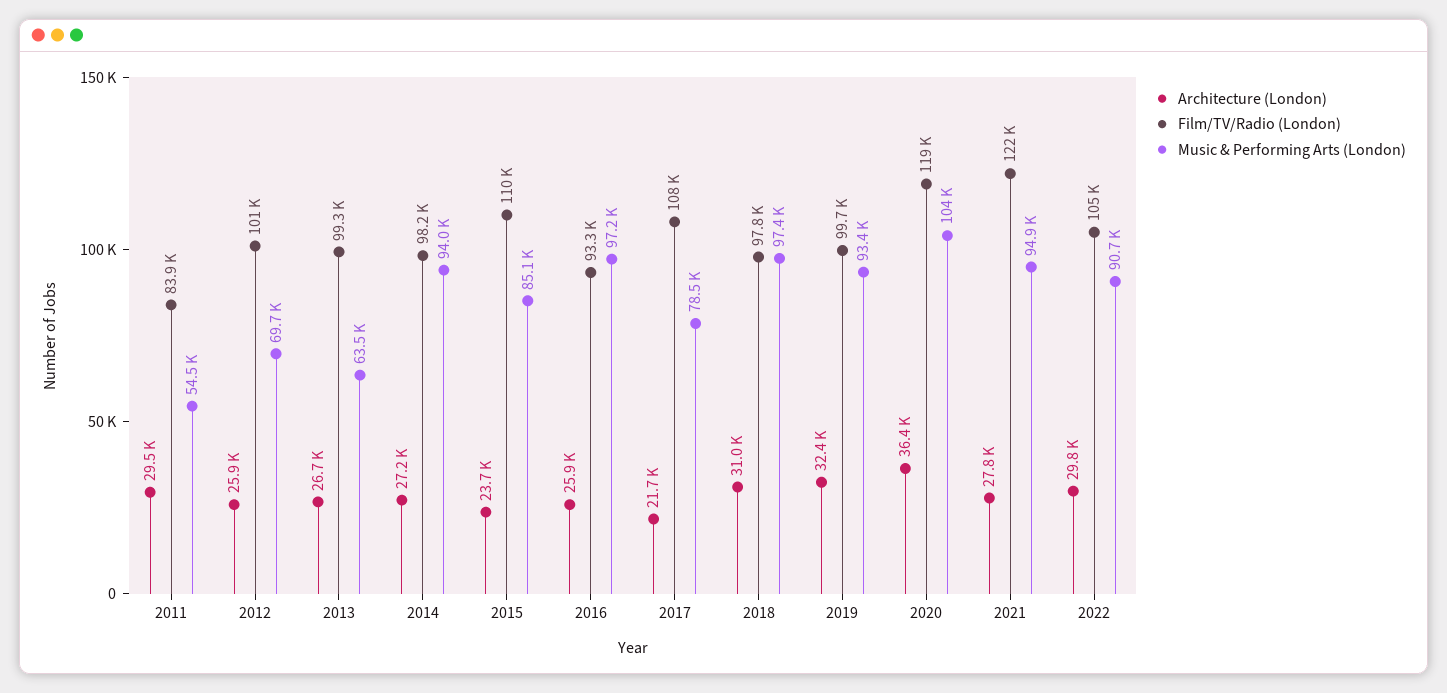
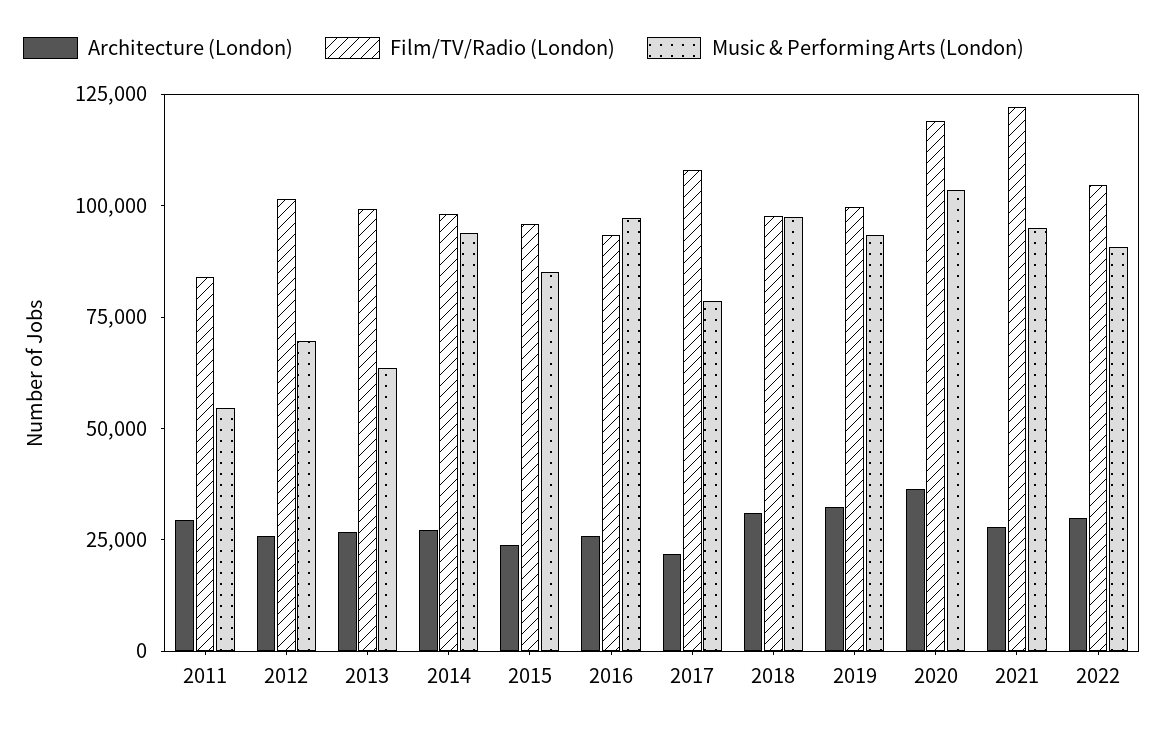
  {
    "Architecture (London)": {
      "2011": 29500,
      "2012": 25900,
      "2013": 26700,
      "2014": 27200,
      "2015": 23700,
      "2016": 25900,
      "2017": 21700,
      "2018": 31000,
      "2019": 32400,
      "2020": 36400,
      "2021": 27800,
      "2022": 29800
    },
    "Film/TV/Radio (London)": {
      "2011": 83900,
      "2012": 101000,
      "2013": 99300,
      "2014": 98200,
-     "2015": 110000,
+     "2015": 95000,
      "2016": 93300,
      "2017": 108000,
      "2018": 97800,
      "2019": 99700,
      "2020": 119000,
      "2021": 122000,
      "2022": 105000
    },
    "Music & Performing Arts (London)": {
      "2011": 54500,
      "2012": 69700,
      "2013": 63500,
      "2014": 94000,
      "2015": 85100,
      "2016": 97200,
      "2017": 78500,
      "2018": 97400,
      "2019": 93400,
      "2020": 104000,
      "2021": 94900,
      "2022": 90700
    }
  }

